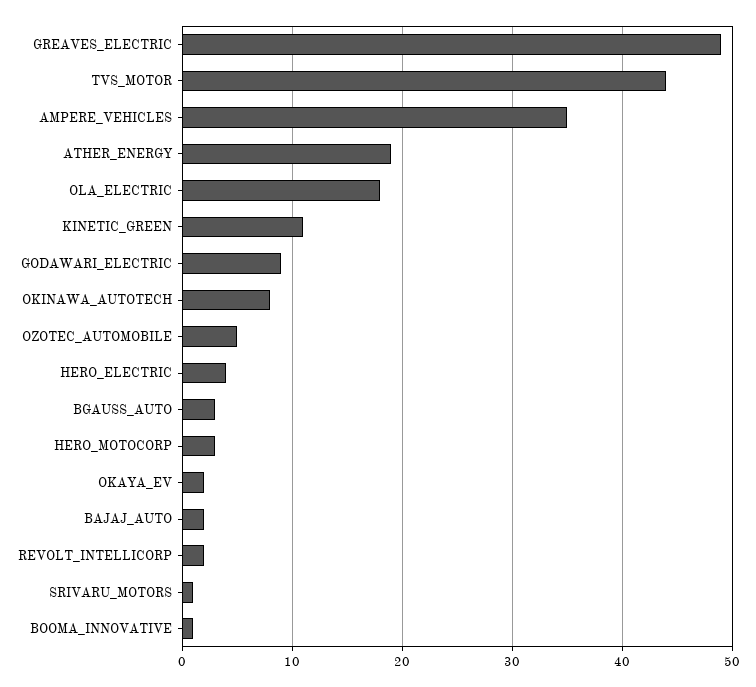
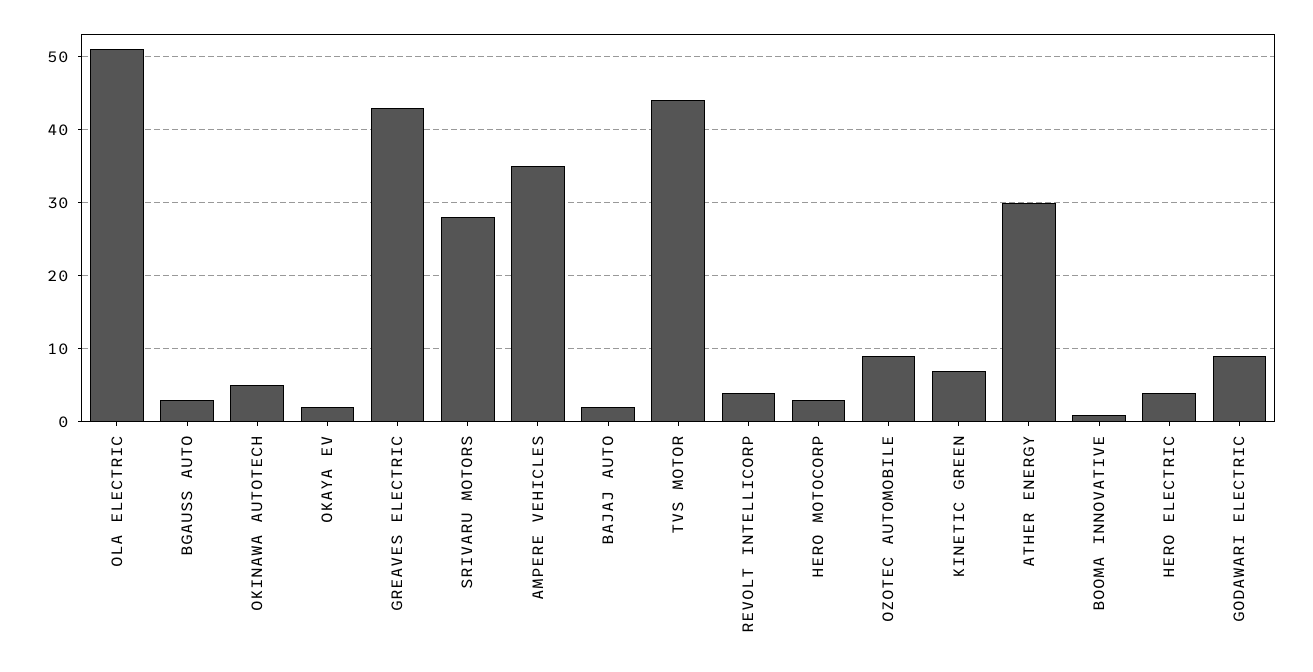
  {
-   "GREAVES_ELECTRIC": 49,
+   "GREAVES_ELECTRIC": 43,
    "TVS_MOTOR": 44,
    "AMPERE_VEHICLES": 35,
-   "ATHER_ENERGY": 19,
+   "ATHER_ENERGY": 30,
-   "OLA_ELECTRIC": 18,
+   "OLA_ELECTRIC": 51,
-   "KINETIC_GREEN": 11,
+   "KINETIC_GREEN": 7,
    "GODAWARI_ELECTRIC": 9,
-   "OKINAWA_AUTOTECH": 8,
+   "OKINAWA_AUTOTECH": 5,
-   "OZOTEC_AUTOMOBILE": 5,
+   "OZOTEC_AUTOMOBILE": 9,
    "HERO_ELECTRIC": 4,
    "BGAUSS_AUTO": 3,
    "HERO_MOTOCORP": 3,
    "OKAYA_EV": 2,
    "BAJAJ_AUTO": 2,
-   "REVOLT_INTELLICORP": 2,
+   "REVOLT_INTELLICORP": 4,
-   "SRIVARU_MOTORS": 1,
+   "SRIVARU_MOTORS": 28,
    "BOOMA_INNOVATIVE": 1
  }

